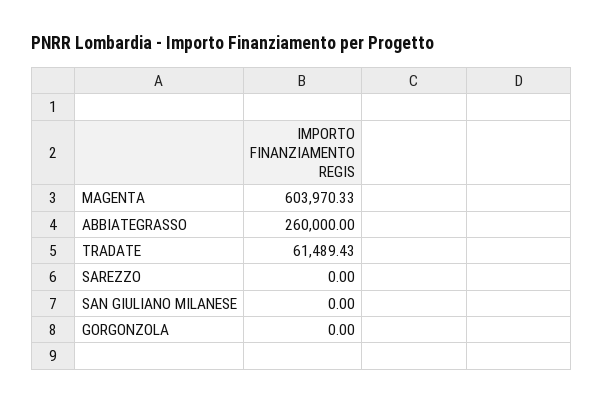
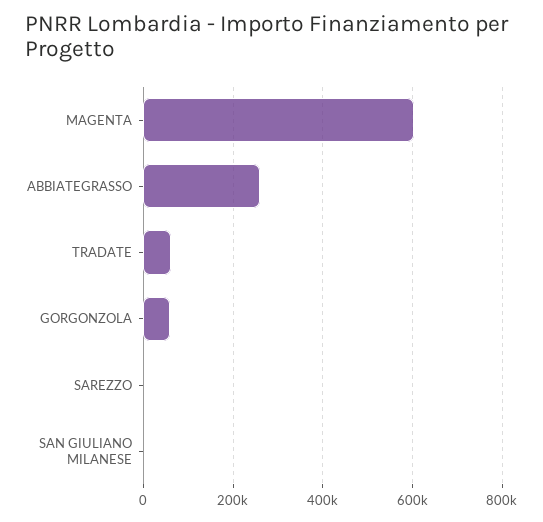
  {
    "MAGENTA": 603970.33,
    "ABBIATEGRASSO": 260000,
    "TRADATE": 61489.43,
    "SAREZZO": 0,
    "SAN GIULIANO MILANESE": 0,
-   "GORGONZOLA": 0
+   "GORGONZOLA": 60000
  }

